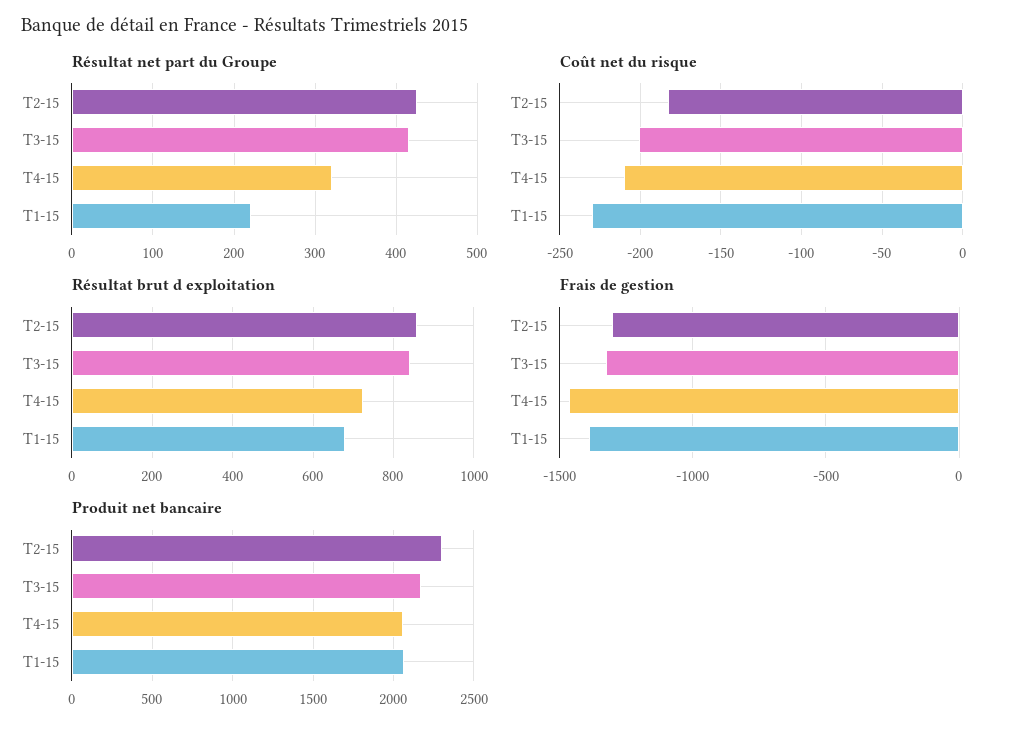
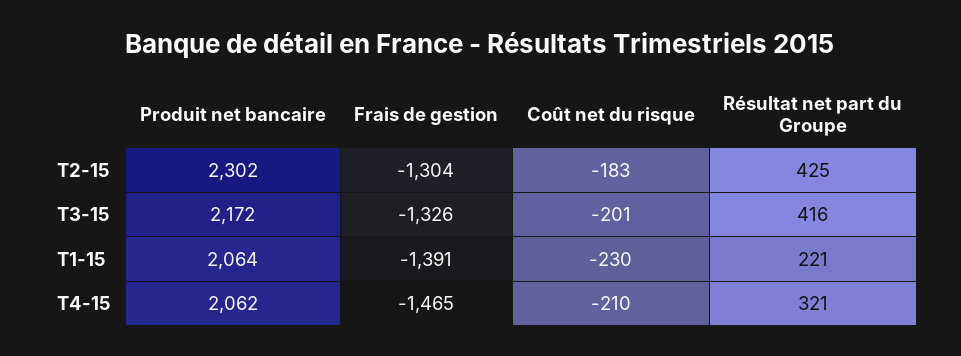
  {
    "Résultat net part du Groupe": {
      "T2-15": 425,
      "T3-15": 416,
      "T4-15": 321,
      "T1-15": 221
    },
    "Coût net du risque": {
      "T2-15": -183,
      "T3-15": -201,
      "T4-15": -210,
      "T1-15": -230
    },
-   "Résultat brut d exploitation": {
-     "T2-15": 860,
-     "T3-15": 840,
-     "T4-15": 720,
-     "T1-15": 680
-   },
    "Frais de gestion": {
      "T2-15": -1304,
      "T3-15": -1326,
      "T4-15": -1465,
      "T1-15": -1391
    },
    "Produit net bancaire": {
      "T2-15": 2302,
      "T3-15": 2172,
      "T4-15": 2062,
      "T1-15": 2064
    }
  }

